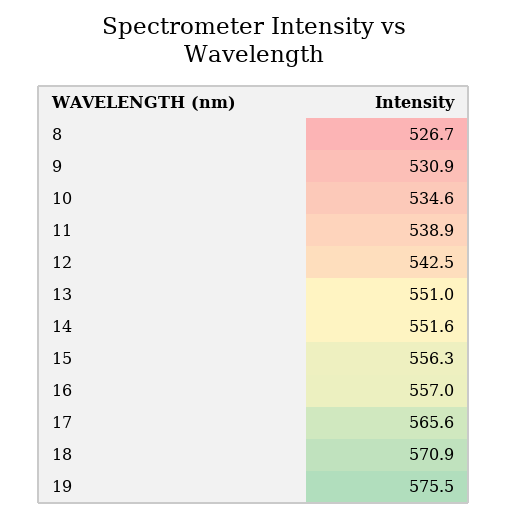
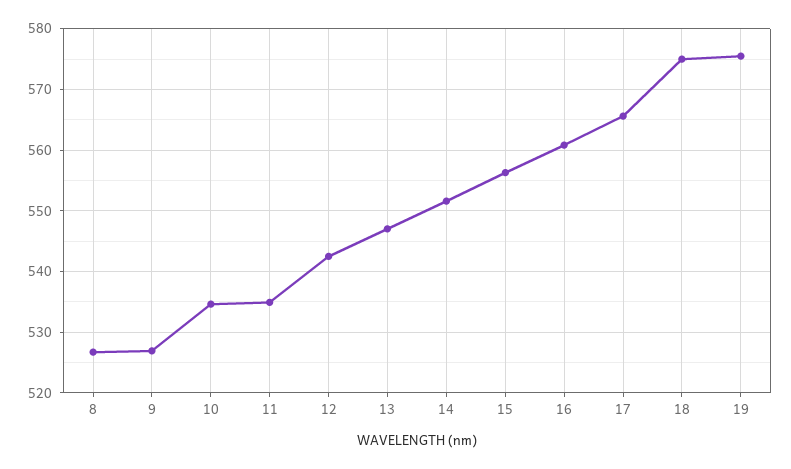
  {
    "8": 526.7,
-   "9": 530.9,
+   "9": 527,
    "10": 534.6,
-   "11": 538.9,
+   "11": 535,
    "12": 542.5,
-   "13": 551,
+   "13": 547,
    "14": 551.6,
    "15": 556.3,
-   "16": 557,
+   "16": 561,
    "17": 565.6,
-   "18": 570.9,
+   "18": 575,
    "19": 575.5
  }

